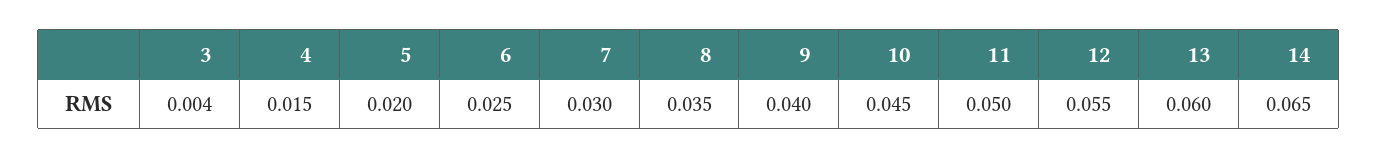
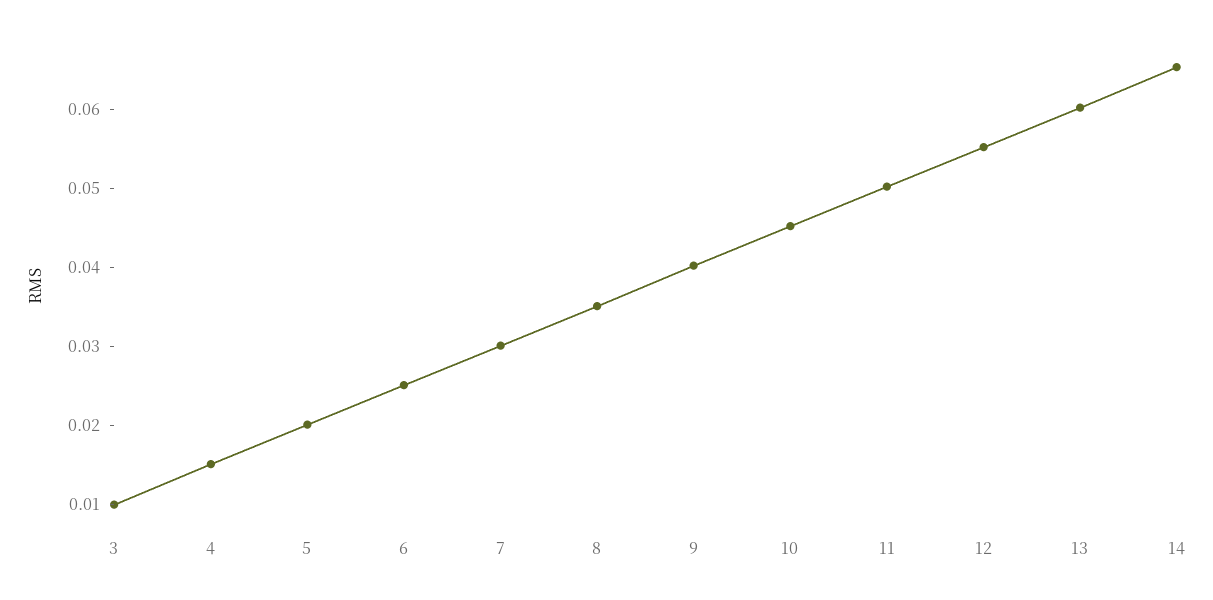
  {
-   "3": 0.004,
+   "3": 0.01,
    "4": 0.015,
    "5": 0.02,
    "6": 0.025,
    "7": 0.03,
    "8": 0.035,
    "9": 0.04,
    "10": 0.045,
    "11": 0.05,
    "12": 0.055,
    "13": 0.06,
    "14": 0.065
  }

